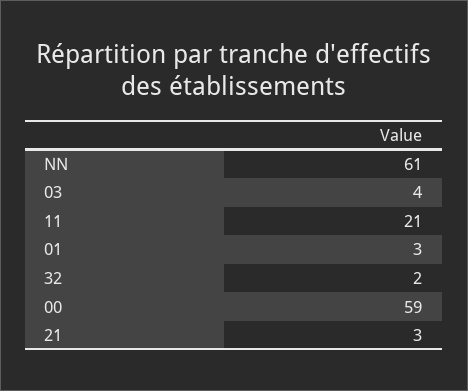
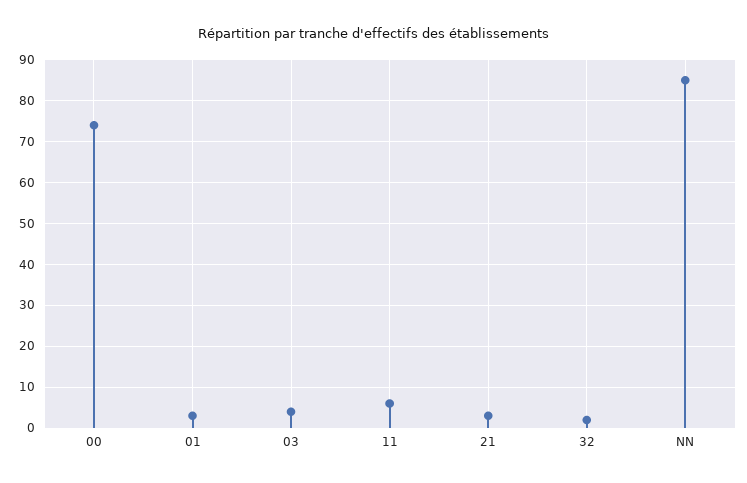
  {
-   "NN": 61,
+   "NN": 85,
    "03": 4,
-   "11": 21,
+   "11": 5,
    "01": 3,
    "32": 2,
-   "00": 59,
+   "00": 75,
    "21": 3
  }

